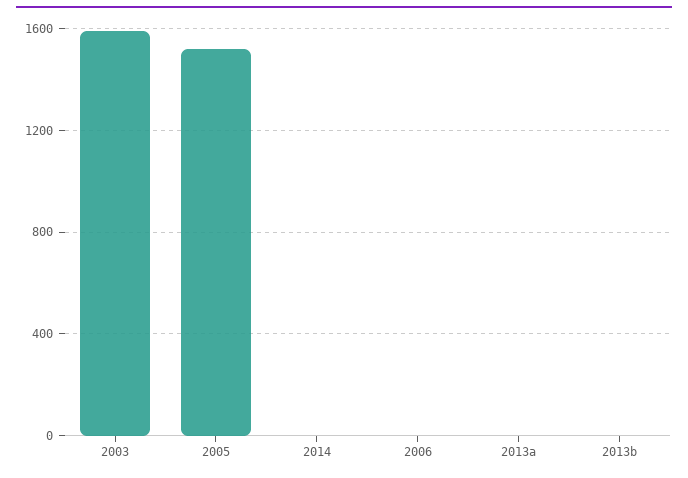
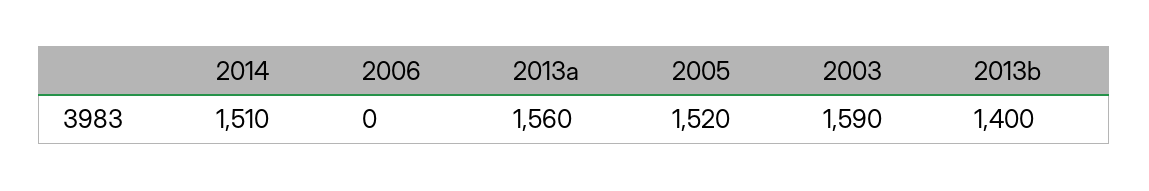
  {
    "2003": 1590,
    "2005": 1520,
-   "2014": 0,
+   "2014": 1510,
    "2006": 0,
-   "2013a": 0,
+   "2013a": 1560,
-   "2013b": 0
+   "2013b": 1400
  }

